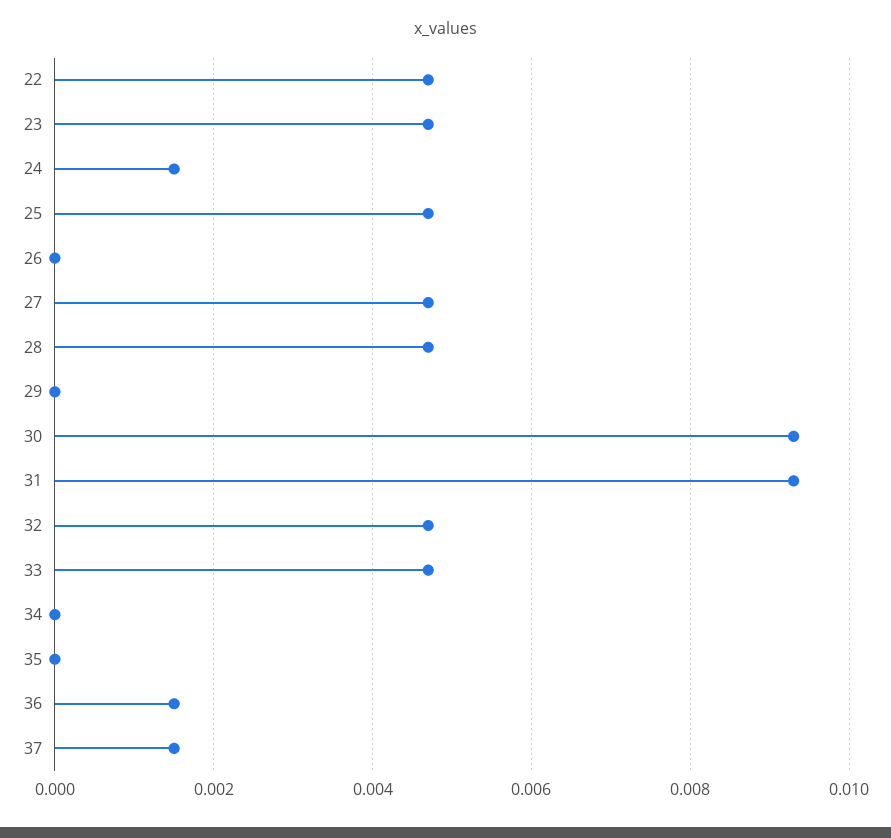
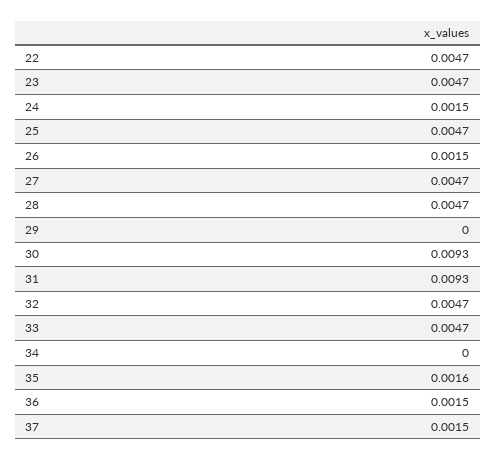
  {
    "22": 0.0047,
    "23": 0.0047,
    "24": 0.0015,
    "25": 0.0047,
-   "26": 0,
+   "26": 0.0015,
    "27": 0.0047,
    "28": 0.0047,
    "29": 0,
    "30": 0.0093,
    "31": 0.0093,
    "32": 0.0047,
    "33": 0.0047,
    "34": 0,
-   "35": 0,
+   "35": 0.0016,
    "36": 0.0015,
    "37": 0.0015
  }

